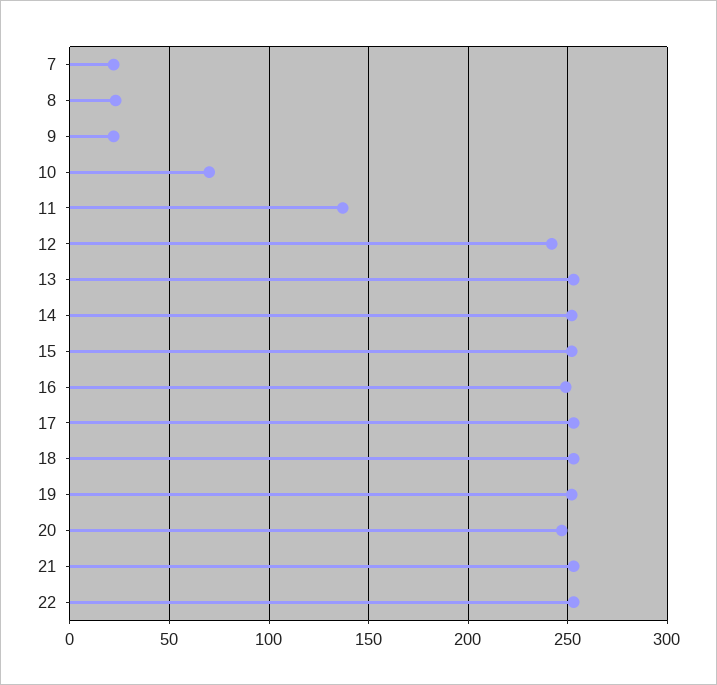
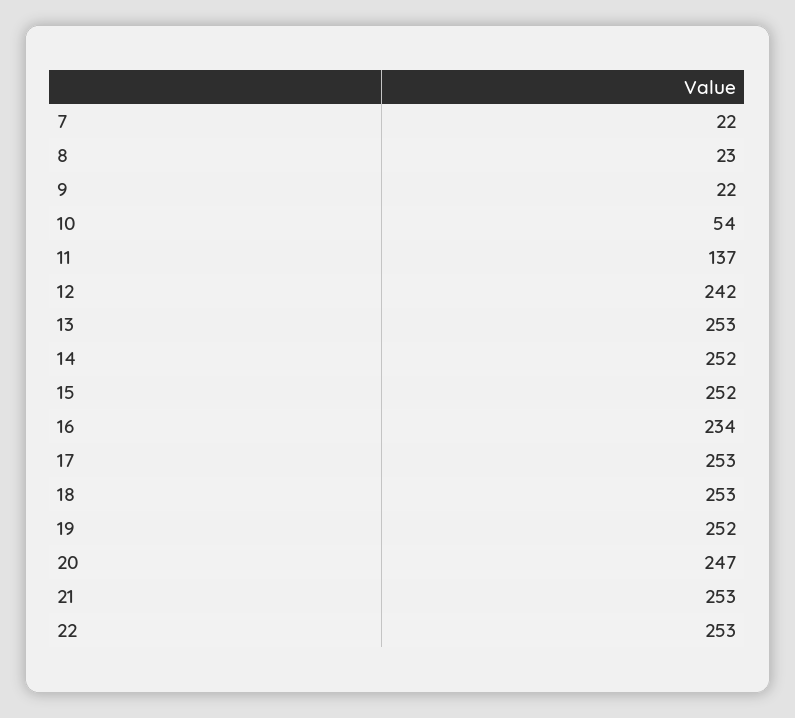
  {
    "7": 22,
    "8": 23,
    "9": 22,
-   "10": 70,
+   "10": 54,
    "11": 137,
    "12": 242,
    "13": 253,
    "14": 252,
    "15": 252,
-   "16": 250,
+   "16": 234,
    "17": 253,
    "18": 253,
    "19": 252,
    "20": 247,
    "21": 253,
    "22": 253
  }

